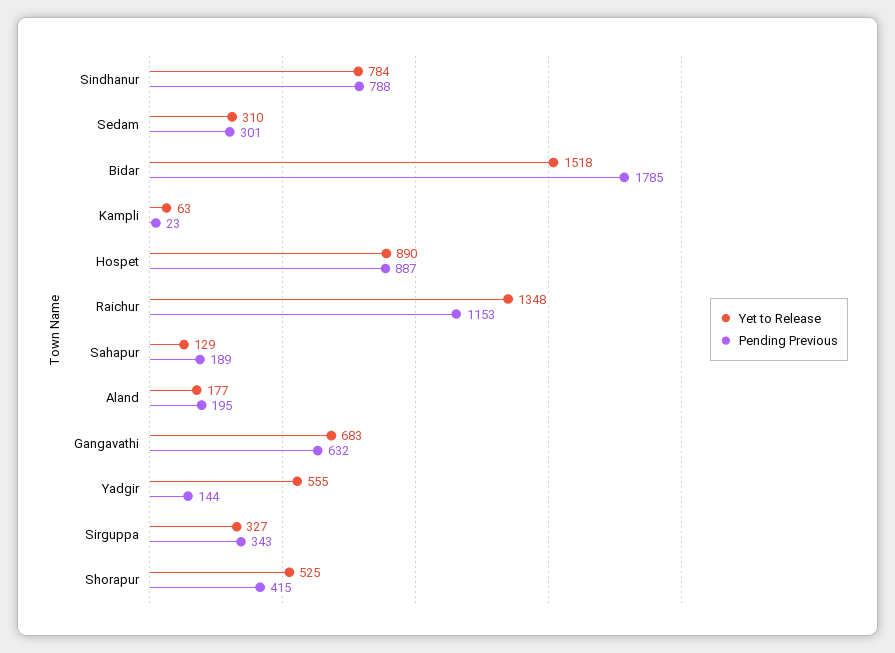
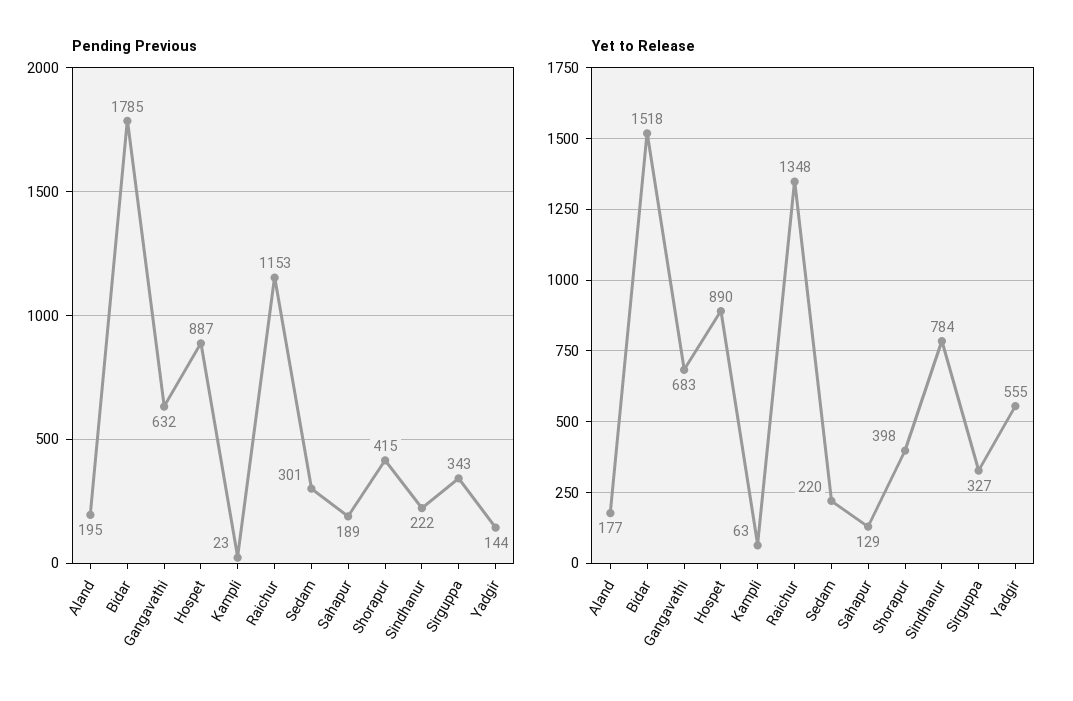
  {
    "Yet to Release": {
      "Sindhanur": 784,
-     "Sedam": 310,
+     "Sedam": 220,
      "Bidar": 1518,
      "Kampli": 63,
      "Hospet": 890,
      "Raichur": 1348,
      "Sahapur": 129,
      "Aland": 177,
      "Gangavathi": 683,
      "Yadgir": 555,
      "Sirguppa": 327,
-     "Shorapur": 525
+     "Shorapur": 398
    },
    "Pending Previous": {
-     "Sindhanur": 788,
+     "Sindhanur": 222,
      "Sedam": 301,
      "Bidar": 1785,
      "Kampli": 23,
      "Hospet": 887,
      "Raichur": 1153,
      "Sahapur": 189,
      "Aland": 195,
      "Gangavathi": 632,
      "Yadgir": 144,
      "Sirguppa": 343,
      "Shorapur": 415
    }
  }

